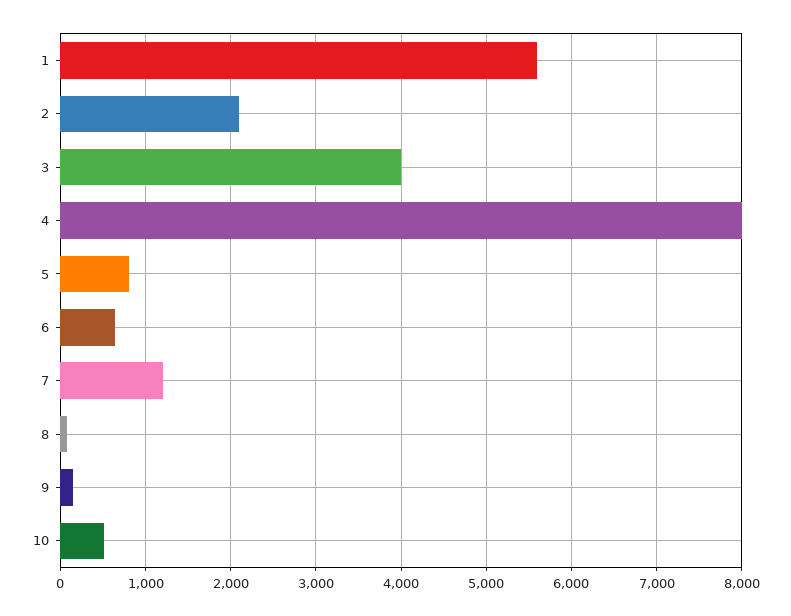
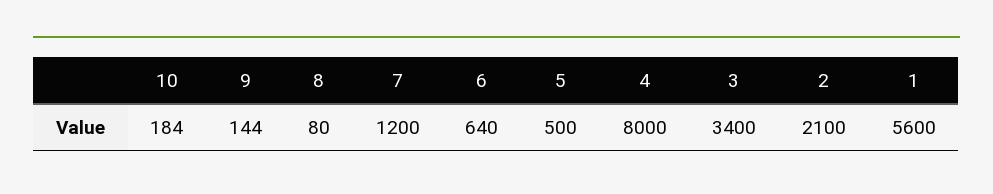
  {
    "1": 5600,
    "2": 2100,
-   "3": 4000,
+   "3": 3400,
    "4": 8000,
-   "5": 800,
+   "5": 500,
    "6": 640,
    "7": 1200,
    "8": 80,
    "9": 144,
-   "10": 500
+   "10": 184
  }

